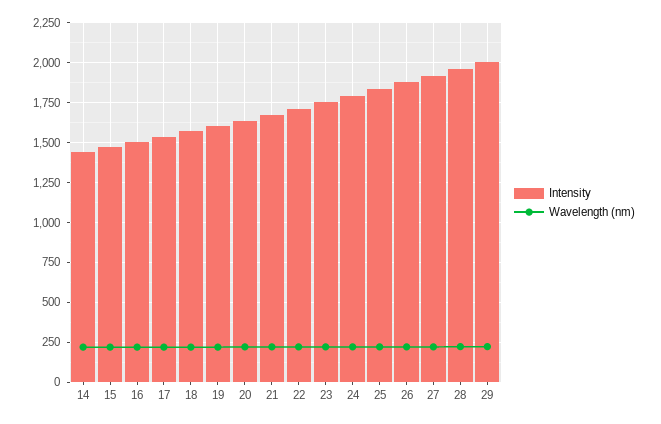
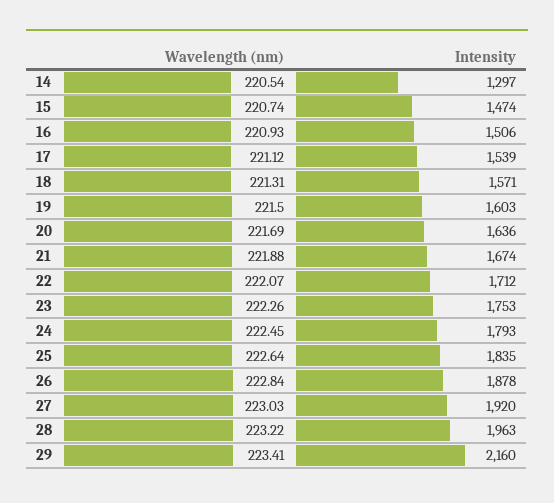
  {
    "Intensity": {
-     "14": 1450,
+     "14": 1297,
      "15": 1474,
      "16": 1506,
      "17": 1539,
      "18": 1571,
      "19": 1603,
      "20": 1636,
      "21": 1674,
      "22": 1712,
      "23": 1753,
      "24": 1793,
      "25": 1835,
      "26": 1878,
      "27": 1920,
      "28": 1963,
-     "29": 2000
+     "29": 2160
    },
    "Wavelength (nm)": {
      "14": 220.54,
      "15": 220.74,
      "16": 220.93,
      "17": 221.12,
      "18": 221.31,
      "19": 221.5,
      "20": 221.69,
      "21": 221.88,
      "22": 222.07,
      "23": 222.26,
      "24": 222.45,
      "25": 222.64,
      "26": 222.84,
      "27": 223.03,
      "28": 223.22,
      "29": 223.41
    }
  }

